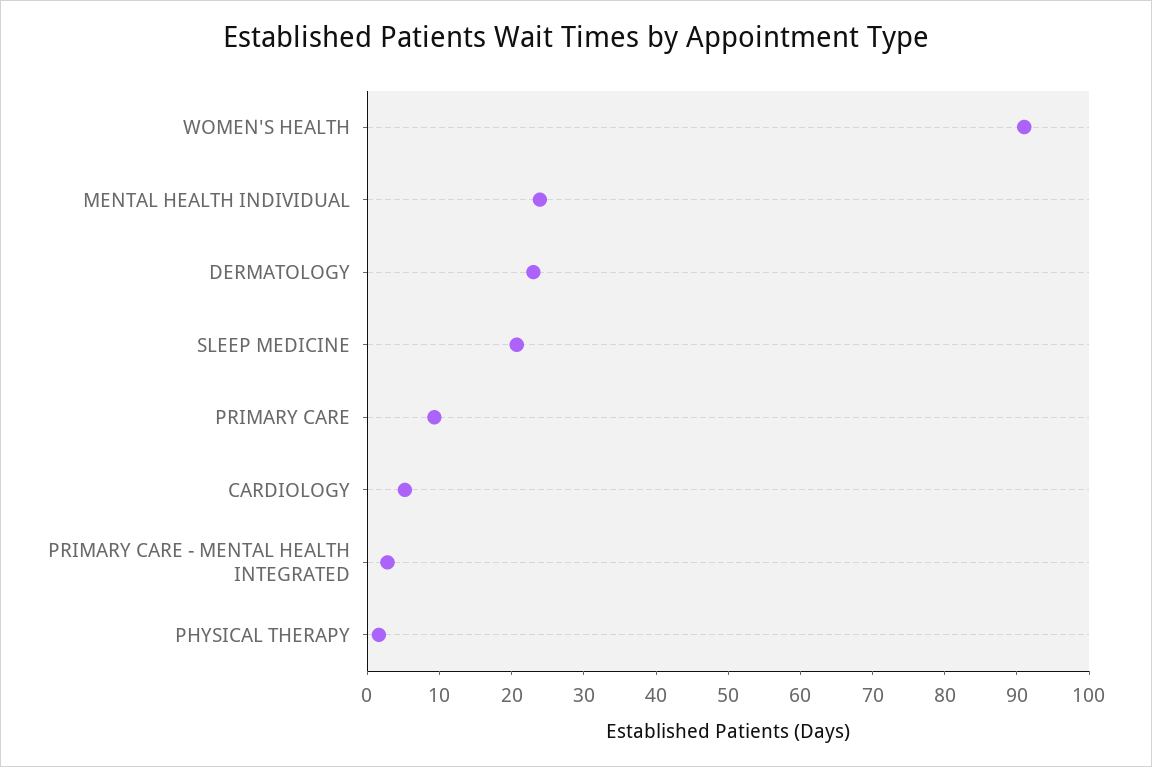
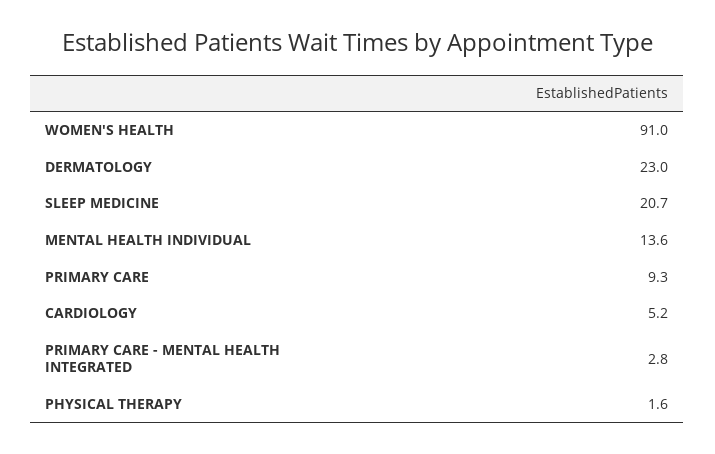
  {
    "WOMEN'S HEALTH": 91,
-   "MENTAL HEALTH INDIVIDUAL": 24,
+   "MENTAL HEALTH INDIVIDUAL": 13.6,
    "DERMATOLOGY": 23,
    "SLEEP MEDICINE": 20.7,
    "PRIMARY CARE": 9.3,
    "CARDIOLOGY": 5.2,
    "PRIMARY CARE - MENTAL HEALTH INTEGRATED": 2.8,
    "PHYSICAL THERAPY": 1.6
  }

